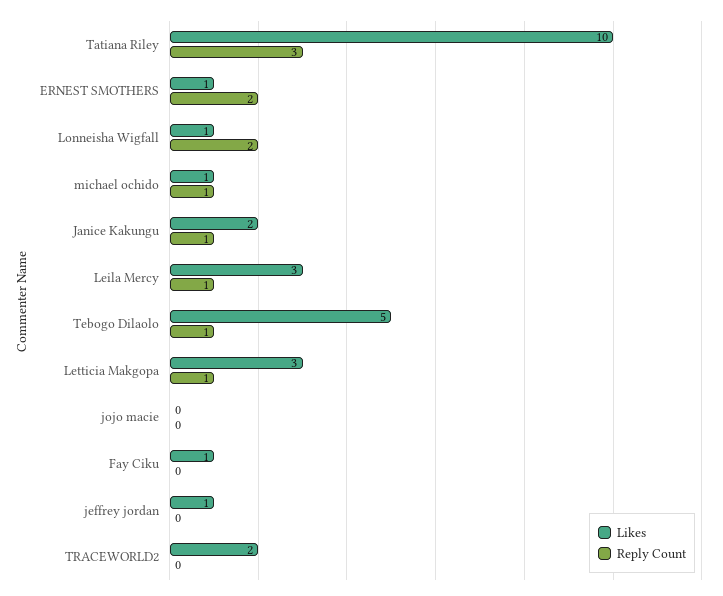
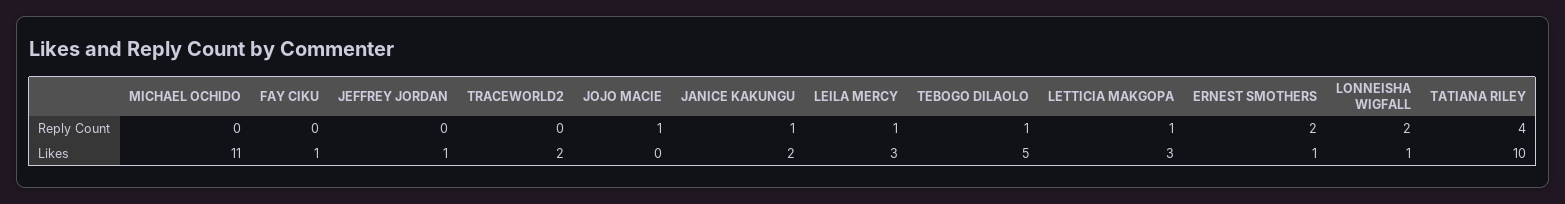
  {
    "Likes": {
      "Tatiana Riley": 10,
      "ERNEST SMOTHERS": 1,
      "Lonneisha Wigfall": 1,
-     "michael ochido": 1,
+     "michael ochido": 11,
      "Janice Kakungu": 2,
      "Leila Mercy": 3,
      "Tebogo Dilaolo": 5,
      "Letticia Makgopa": 3,
      "jojo macie": 0,
      "Fay Ciku": 1,
      "jeffrey jordan": 1,
      "TRACEWORLD2": 2
    },
    "Reply Count": {
-     "Tatiana Riley": 3,
+     "Tatiana Riley": 4,
      "ERNEST SMOTHERS": 2,
      "Lonneisha Wigfall": 2,
-     "michael ochido": 1,
+     "michael ochido": 0,
      "Janice Kakungu": 1,
      "Leila Mercy": 1,
      "Tebogo Dilaolo": 1,
      "Letticia Makgopa": 1,
-     "jojo macie": 0,
+     "jojo macie": 1,
      "Fay Ciku": 0,
      "jeffrey jordan": 0,
      "TRACEWORLD2": 0
    }
  }

